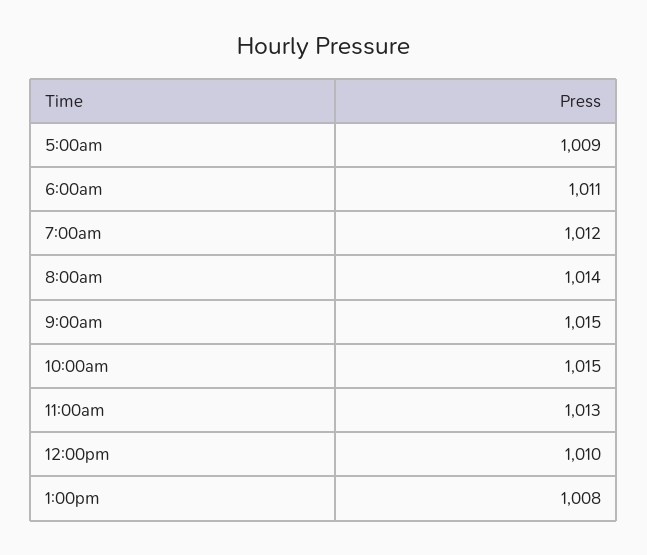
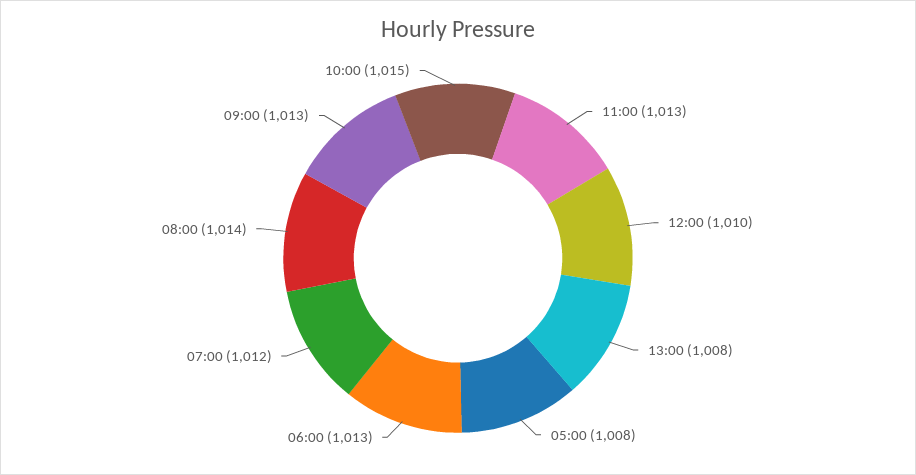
  {
-   "5:00am": 1009,
+   "5:00am": 1008,
-   "6:00am": 1011,
+   "6:00am": 1013,
    "7:00am": 1012,
    "8:00am": 1014,
-   "9:00am": 1015,
+   "9:00am": 1013,
    "10:00am": 1015,
    "11:00am": 1013,
    "12:00pm": 1010,
    "1:00pm": 1008
  }

